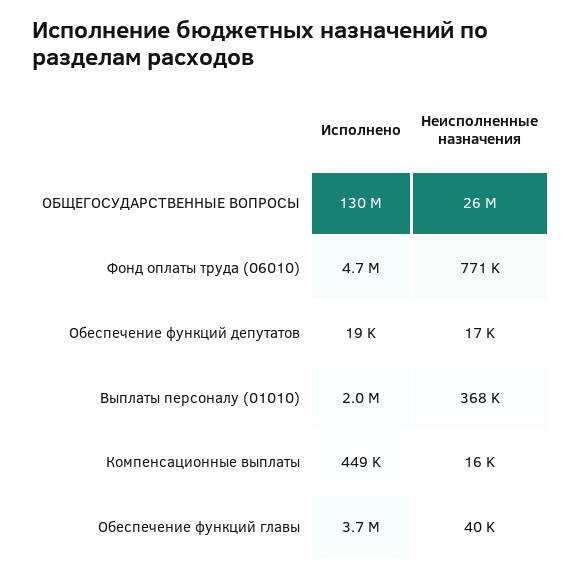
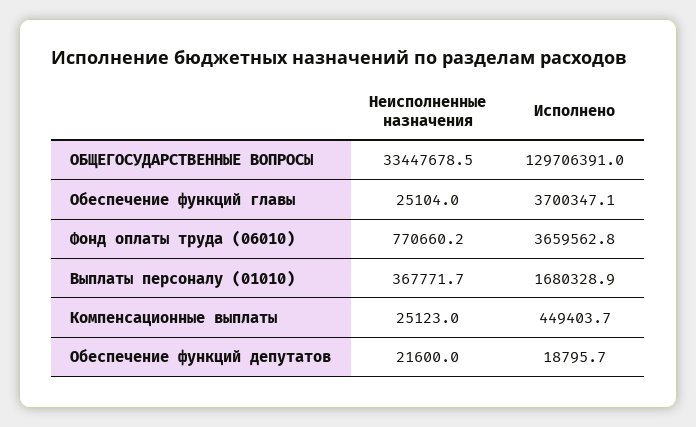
  {
    "Исполнено": {
      "ОБЩЕГОСУДАРСТВЕННЫЕ ВОПРОСЫ": 129706391,
-     "Фонд оплаты труда (06010)": 4700000,
+     "Фонд оплаты труда (06010)": 3659562.8,
      "Обеспечение функций депутатов": 18795.7,
-     "Выплаты персоналу (01010)": 2000000,
+     "Выплаты персоналу (01010)": 1680328.9,
      "Компенсационные выплаты": 449403.7,
      "Обеспечение функций главы": 3700347.1
    },
    "Неисполненные назначения": {
-     "ОБЩЕГОСУДАРСТВЕННЫЕ ВОПРОСЫ": 26000000,
+     "ОБЩЕГОСУДАРСТВЕННЫЕ ВОПРОСЫ": 33447678.5,
      "Фонд оплаты труда (06010)": 770660.2,
-     "Обеспечение функций депутатов": 17000,
+     "Обеспечение функций депутатов": 21600,
      "Выплаты персоналу (01010)": 367771.7,
-     "Компенсационные выплаты": 16000,
+     "Компенсационные выплаты": 25123,
-     "Обеспечение функций главы": 40000
+     "Обеспечение функций главы": 25104
    }
  }

